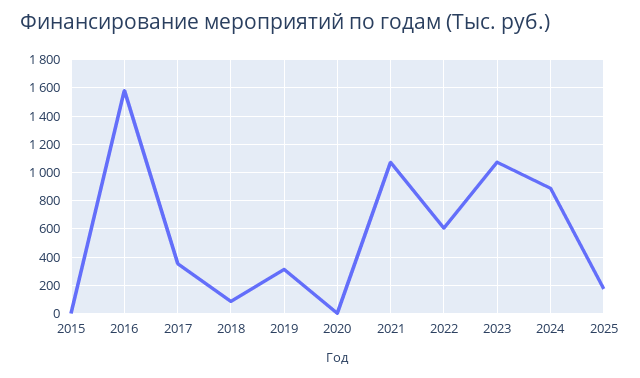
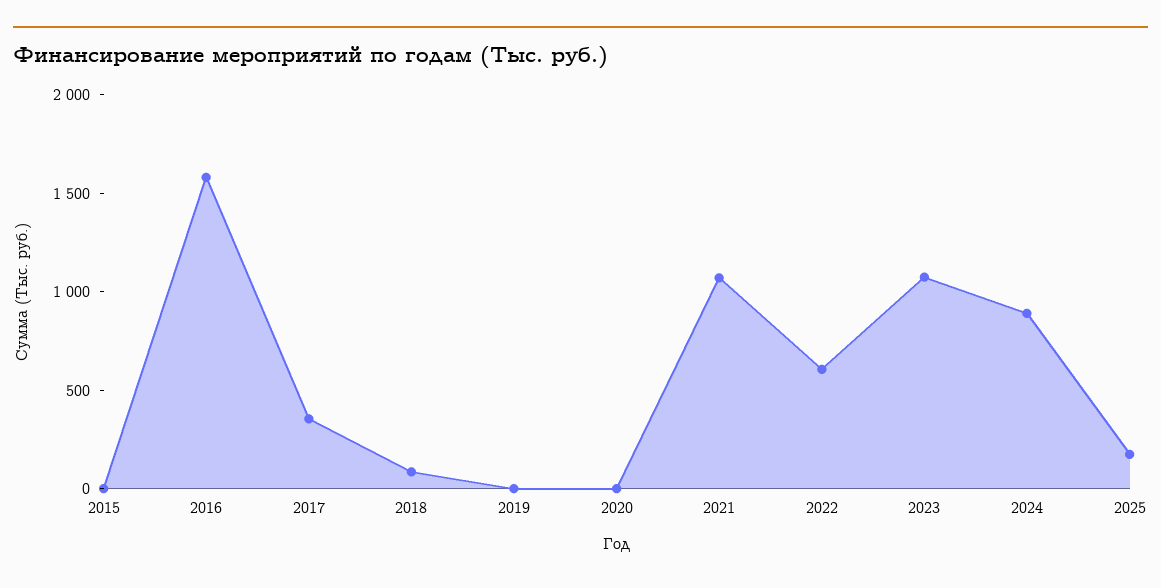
  {
    "2015": 0,
    "2016": 1600,
    "2017": 350,
    "2018": 100,
-   "2019": 300,
+   "2019": 0,
    "2020": 0,
    "2021": 1050,
    "2022": 600,
    "2023": 1050,
    "2024": 900,
    "2025": 150
  }

